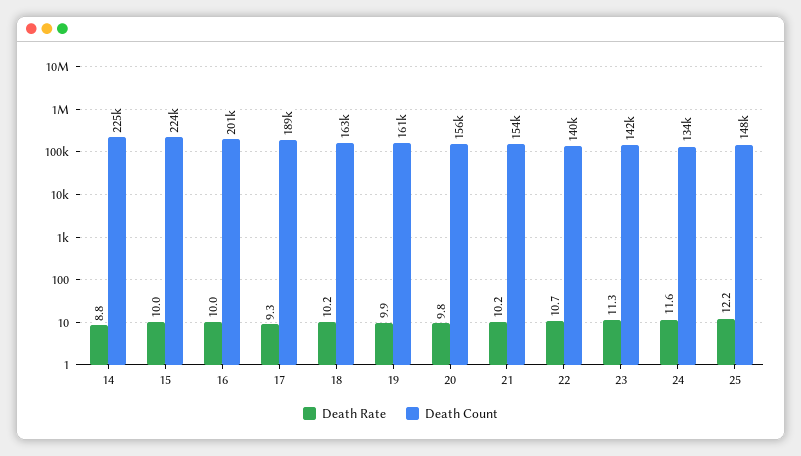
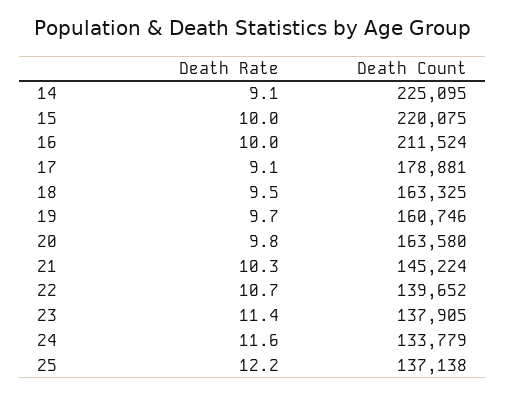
  {
    "Death Rate": {
-     "14": 8.8,
+     "14": 9.1,
      "15": 10,
      "16": 10,
-     "17": 9.3,
+     "17": 9.1,
-     "18": 10.2,
+     "18": 9.5,
-     "19": 9.9,
+     "19": 9.7,
      "20": 9.8,
-     "21": 10.2,
+     "21": 10.3,
      "22": 10.7,
-     "23": 11.3,
+     "23": 11.4,
      "24": 11.6,
      "25": 12.2
    },
    "Death Count": {
      "14": 225095,
-     "15": 224000,
+     "15": 220075,
-     "16": 201000,
+     "16": 211524,
-     "17": 189000,
+     "17": 178881,
      "18": 163325,
      "19": 160746,
-     "20": 156000,
+     "20": 163580,
-     "21": 154000,
+     "21": 145224,
      "22": 139652,
-     "23": 142000,
+     "23": 137905,
      "24": 133779,
-     "25": 148000
+     "25": 137138
    }
  }

